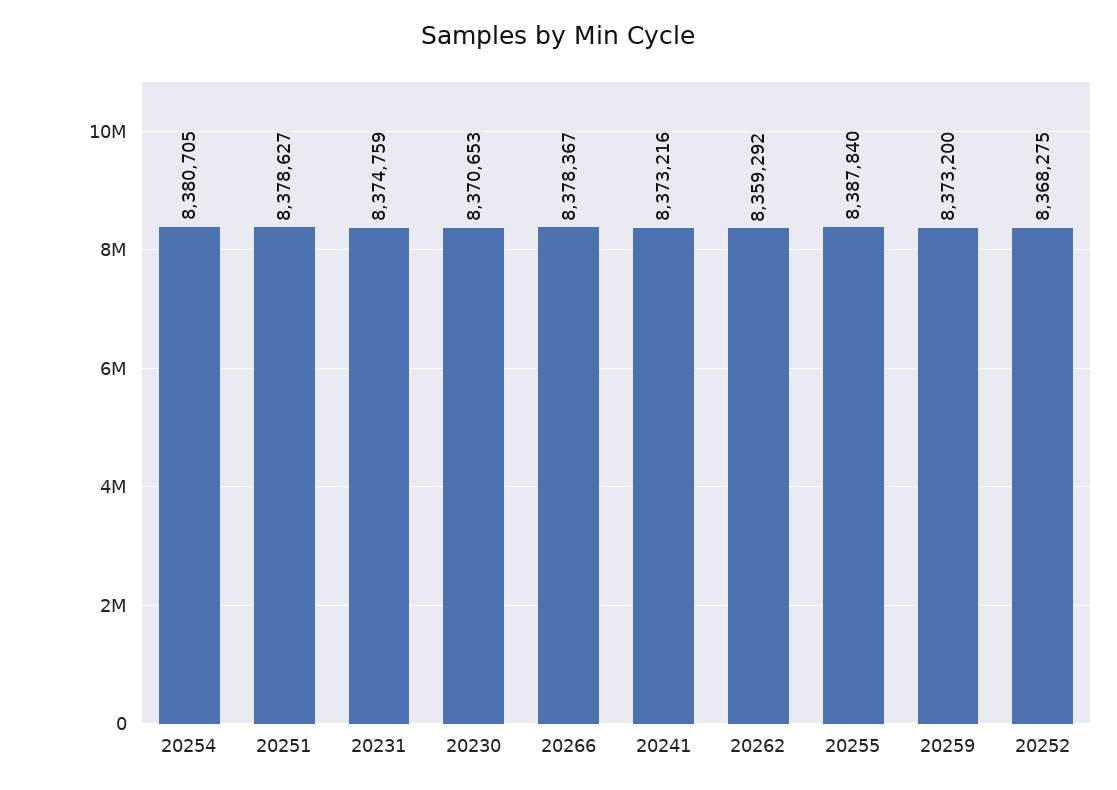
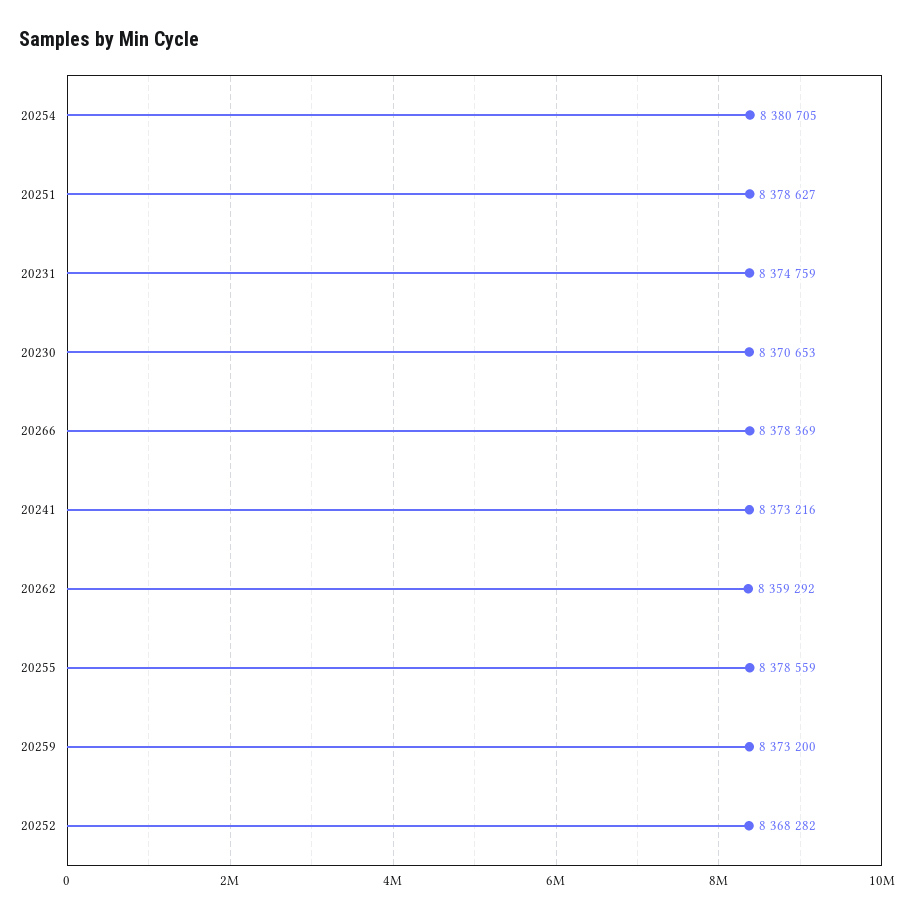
  {
    "20254": 8380705,
    "20251": 8378627,
    "20231": 8374759,
    "20230": 8370653,
-   "20266": 8378367,
+   "20266": 8378369,
    "20241": 8373216,
    "20262": 8359292,
-   "20255": 8387840,
+   "20255": 8378559,
    "20259": 8373200,
-   "20252": 8368275
+   "20252": 8368282
  }

